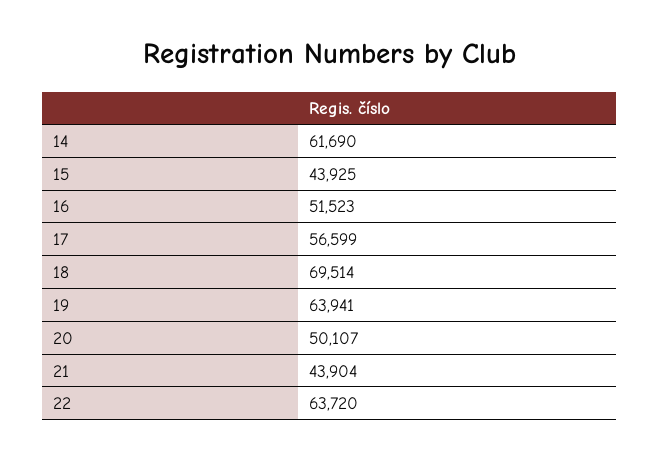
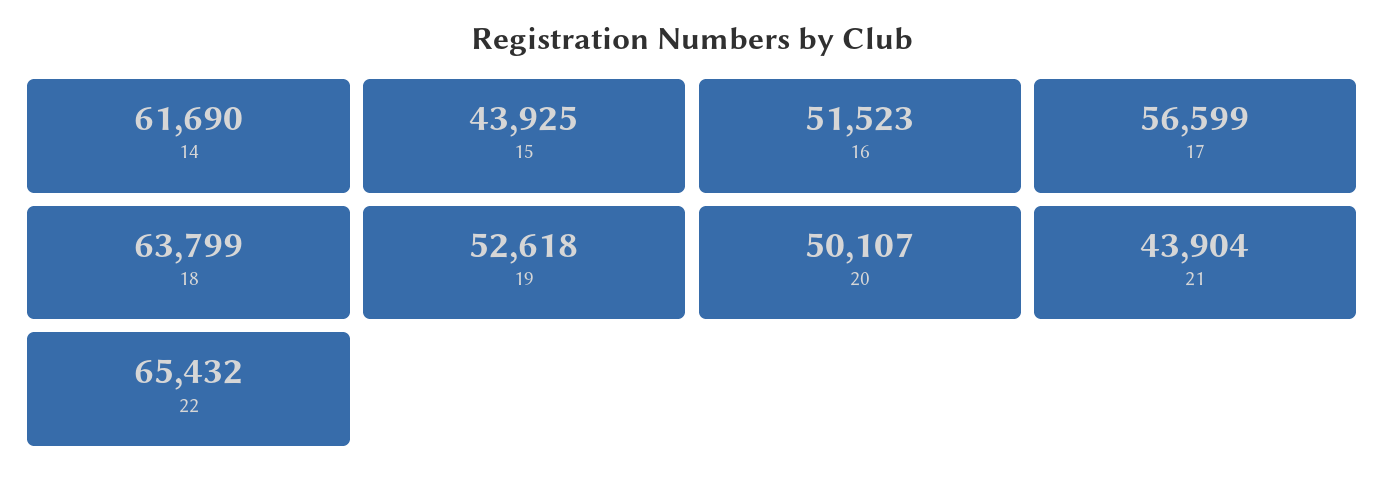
  {
    "14": 61690,
    "15": 43925,
    "16": 51523,
    "17": 56599,
-   "18": 69514,
+   "18": 63799,
-   "19": 63941,
+   "19": 52618,
    "20": 50107,
    "21": 43904,
-   "22": 63720
+   "22": 65432
  }

